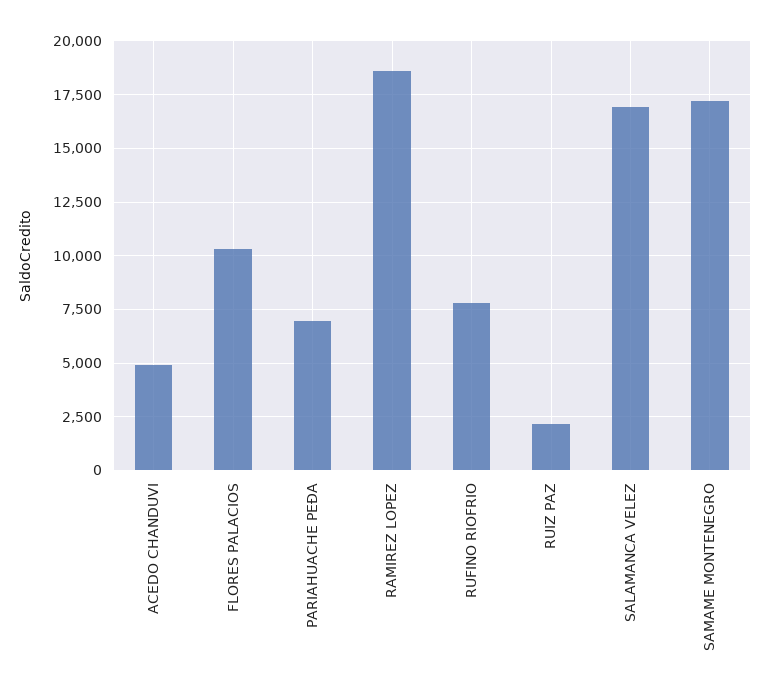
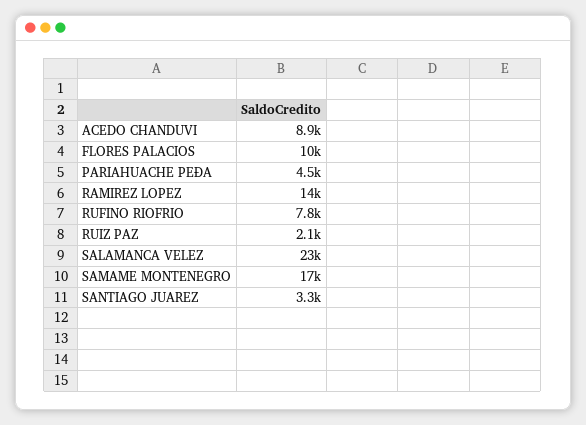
  {
-   "ACEDO CHANDUVI": 5000,
+   "ACEDO CHANDUVI": 8900,
    "FLORES PALACIOS": 10000,
-   "PARIAHUACHE PEÐA": 7000,
+   "PARIAHUACHE PEÐA": 4500,
-   "RAMIREZ LOPEZ": 18500,
+   "RAMIREZ LOPEZ": 14000,
    "RUFINO RIOFRIO": 7800,
    "RUIZ PAZ": 2100,
-   "SALAMANCA VELEZ": 17000,
+   "SALAMANCA VELEZ": 23000,
-   "SAMAME MONTENEGRO": 17000
+   "SAMAME MONTENEGRO": 17000,
+   "SANTIAGO JUAREZ": 3300
  }

